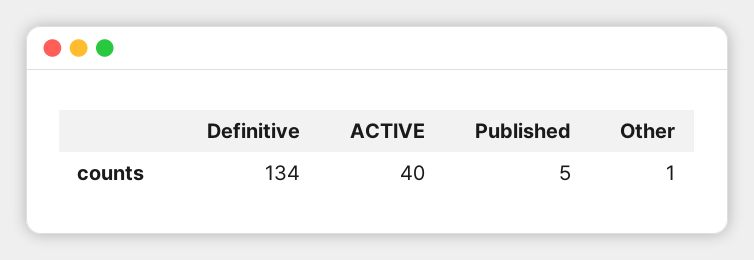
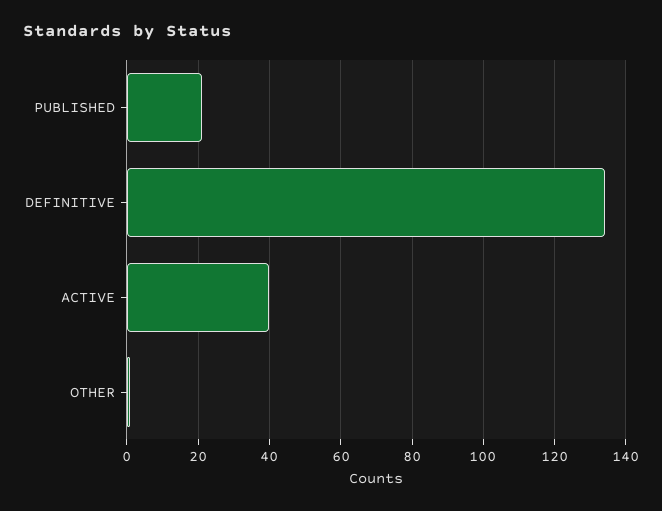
  {
    "Definitive": 134,
    "ACTIVE": 40,
-   "Published": 5,
+   "Published": 20,
    "Other": 1
  }

